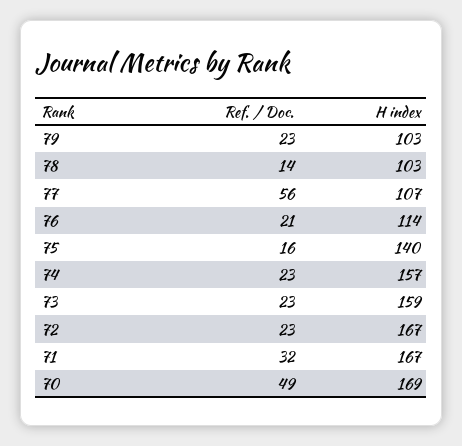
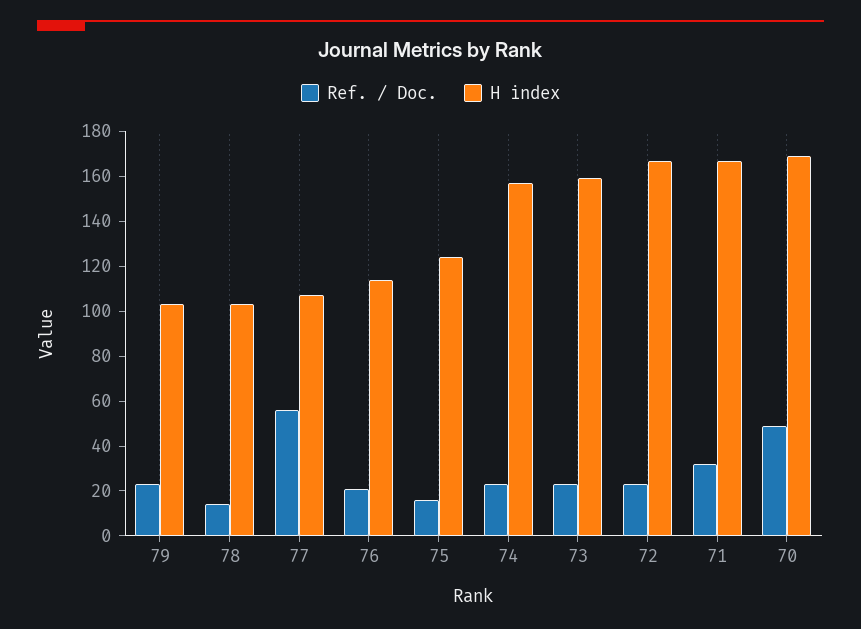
  {
    "Ref. / Doc.": {
      "79": 23,
      "78": 14,
      "77": 56,
      "76": 21,
      "75": 16,
      "74": 23,
      "73": 23,
      "72": 23,
      "71": 32,
      "70": 49
    },
    "H index": {
      "79": 103,
      "78": 103,
      "77": 107,
      "76": 114,
-     "75": 140,
+     "75": 125,
      "74": 157,
      "73": 159,
      "72": 167,
      "71": 167,
      "70": 169
    }
  }

